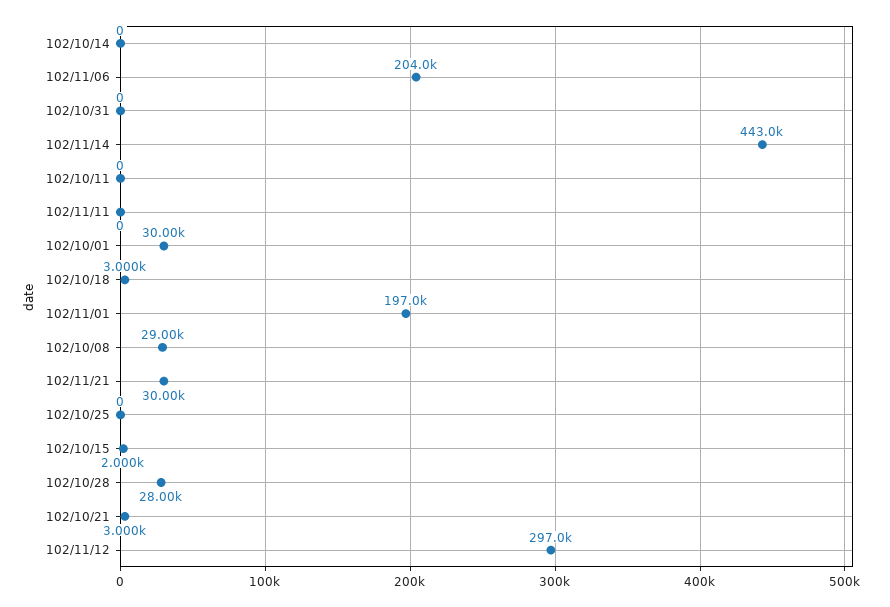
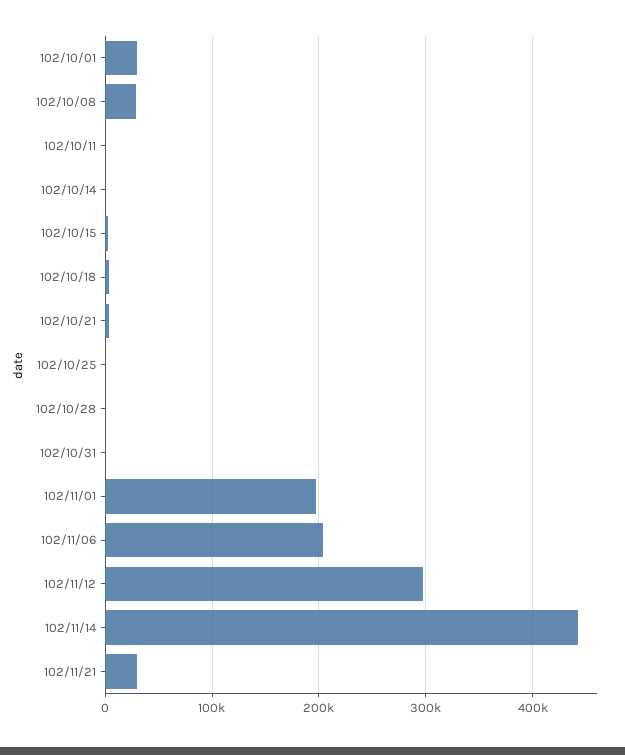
  {
    "102/10/14": 0,
    "102/11/06": 204000,
    "102/10/31": 0,
    "102/11/14": 443000,
    "102/10/11": 0,
-   "102/11/11": 0,
    "102/10/01": 30000,
    "102/10/18": 3000,
    "102/11/01": 197000,
    "102/10/08": 29000,
    "102/11/21": 30000,
    "102/10/25": 0,
    "102/10/15": 2000,
-   "102/10/28": 28000,
+   "102/10/28": 0,
    "102/10/21": 3000,
    "102/11/12": 297000
  }

